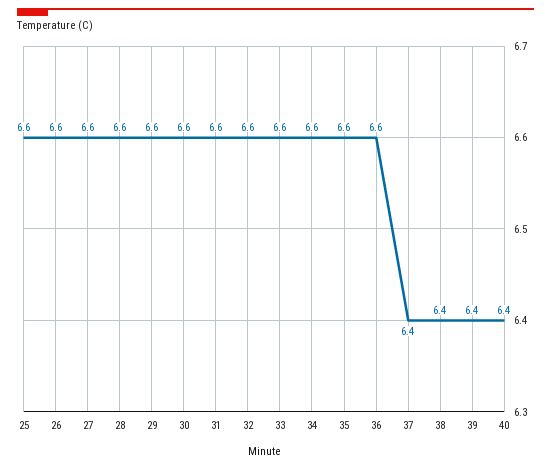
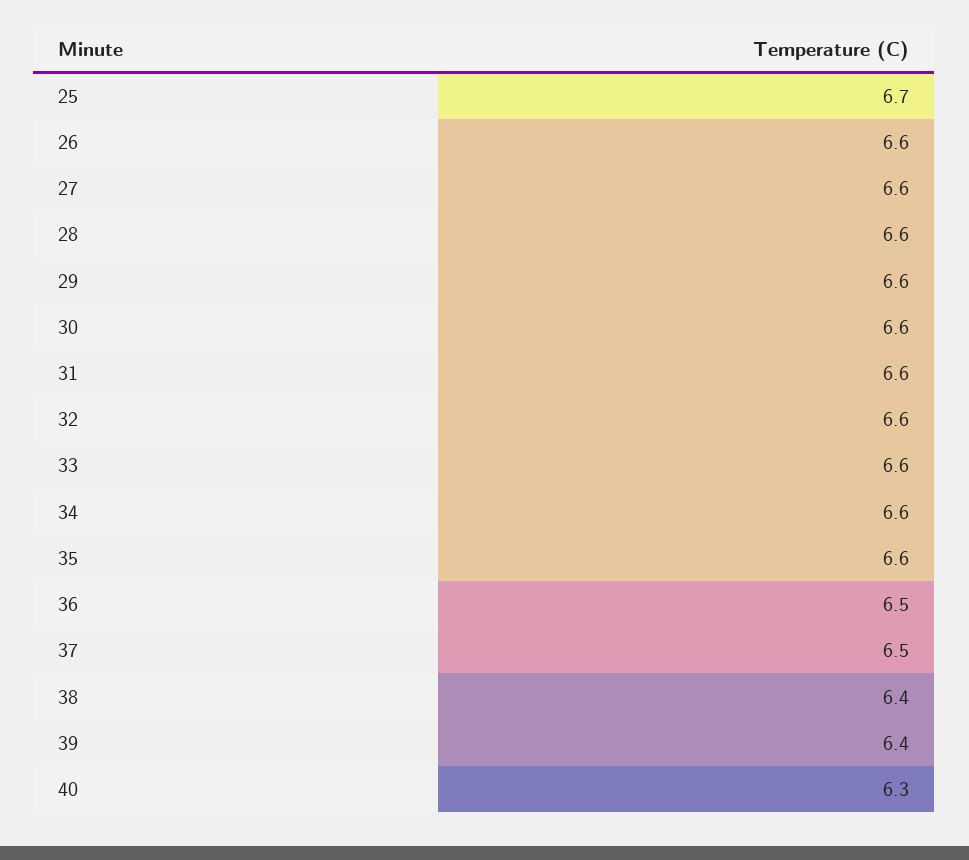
  {
-   "25": 6.6,
+   "25": 6.7,
    "26": 6.6,
    "27": 6.6,
    "28": 6.6,
    "29": 6.6,
    "30": 6.6,
    "31": 6.6,
    "32": 6.6,
    "33": 6.6,
    "34": 6.6,
    "35": 6.6,
-   "36": 6.6,
+   "36": 6.5,
-   "37": 6.4,
+   "37": 6.5,
    "38": 6.4,
    "39": 6.4,
-   "40": 6.4
+   "40": 6.3
  }

